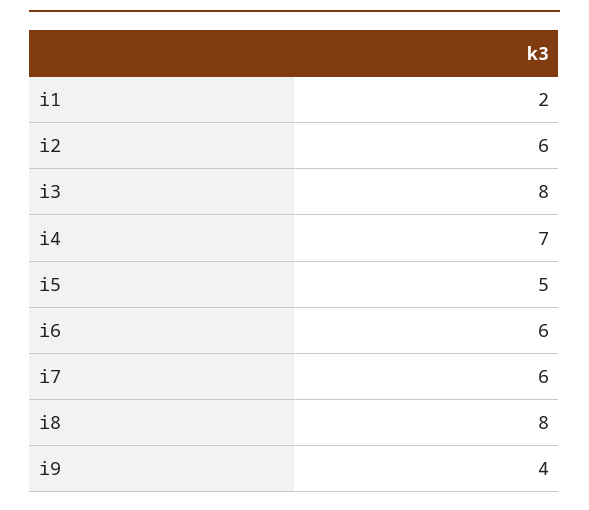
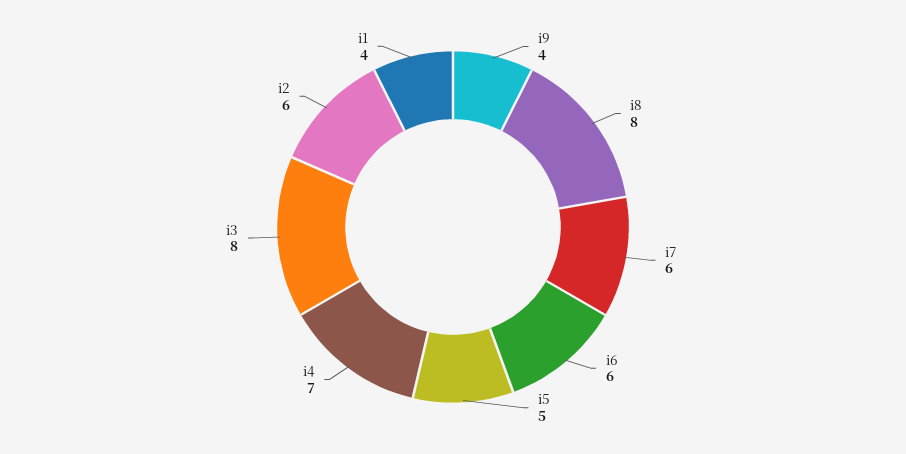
  {
-   "i1": 2,
+   "i1": 4,
    "i2": 6,
    "i3": 8,
    "i4": 7,
    "i5": 5,
    "i6": 6,
    "i7": 6,
    "i8": 8,
    "i9": 4
  }

